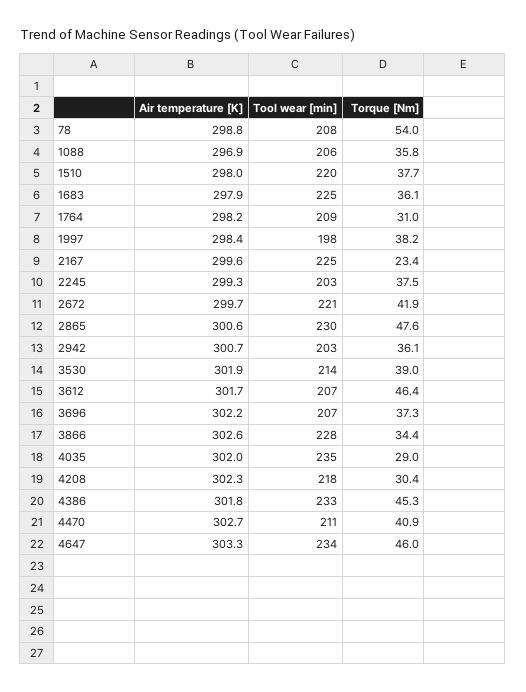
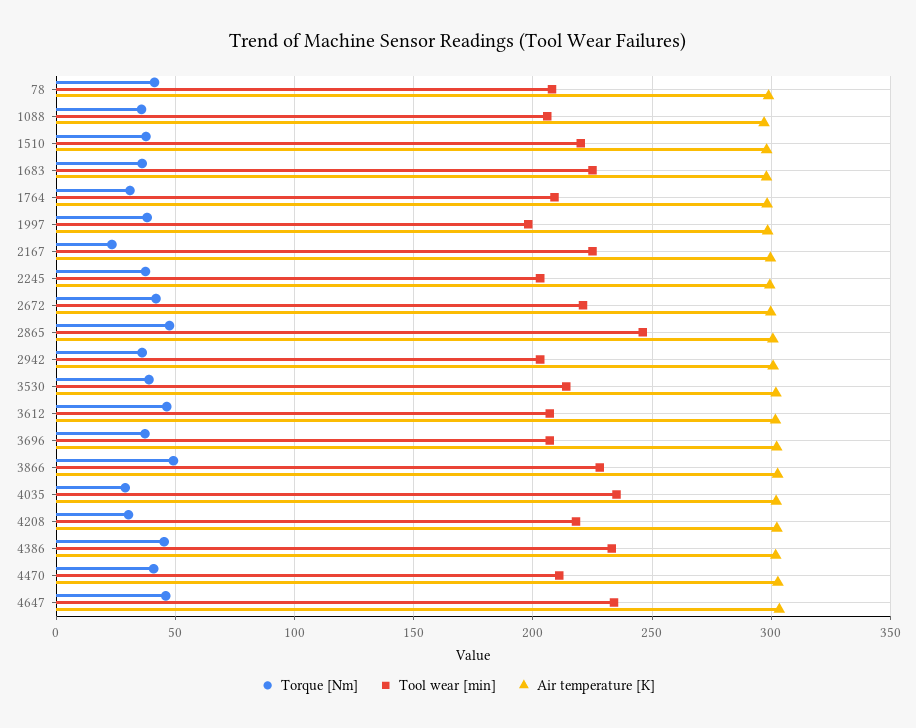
  {
    "Air temperature [K]": {
      "78": 298.8,
      "1088": 296.9,
      "1510": 298,
      "1683": 297.9,
      "1764": 298.2,
      "1997": 298.4,
      "2167": 299.6,
      "2245": 299.3,
      "2672": 299.7,
      "2865": 300.6,
      "2942": 300.7,
      "3530": 301.9,
      "3612": 301.7,
      "3696": 302.2,
      "3866": 302.6,
      "4035": 302,
      "4208": 302.3,
      "4386": 301.8,
      "4470": 302.7,
      "4647": 303.3
    },
    "Tool wear [min]": {
      "78": 208,
      "1088": 206,
      "1510": 220,
      "1683": 225,
      "1764": 209,
      "1997": 198,
      "2167": 225,
      "2245": 203,
      "2672": 221,
-     "2865": 230,
+     "2865": 245,
      "2942": 203,
      "3530": 214,
      "3612": 207,
      "3696": 207,
      "3866": 228,
      "4035": 235,
      "4208": 218,
      "4386": 233,
      "4470": 211,
      "4647": 234
    },
    "Torque [Nm]": {
-     "78": 54,
+     "78": 40,
      "1088": 35.8,
      "1510": 37.7,
      "1683": 36.1,
      "1764": 31,
      "1997": 38.2,
      "2167": 23.4,
      "2245": 37.5,
      "2672": 41.9,
      "2865": 47.6,
      "2942": 36.1,
      "3530": 39,
      "3612": 46.4,
      "3696": 37.3,
-     "3866": 34.4,
+     "3866": 50,
      "4035": 29,
      "4208": 30.4,
      "4386": 45.3,
      "4470": 40.9,
      "4647": 46
    }
  }

